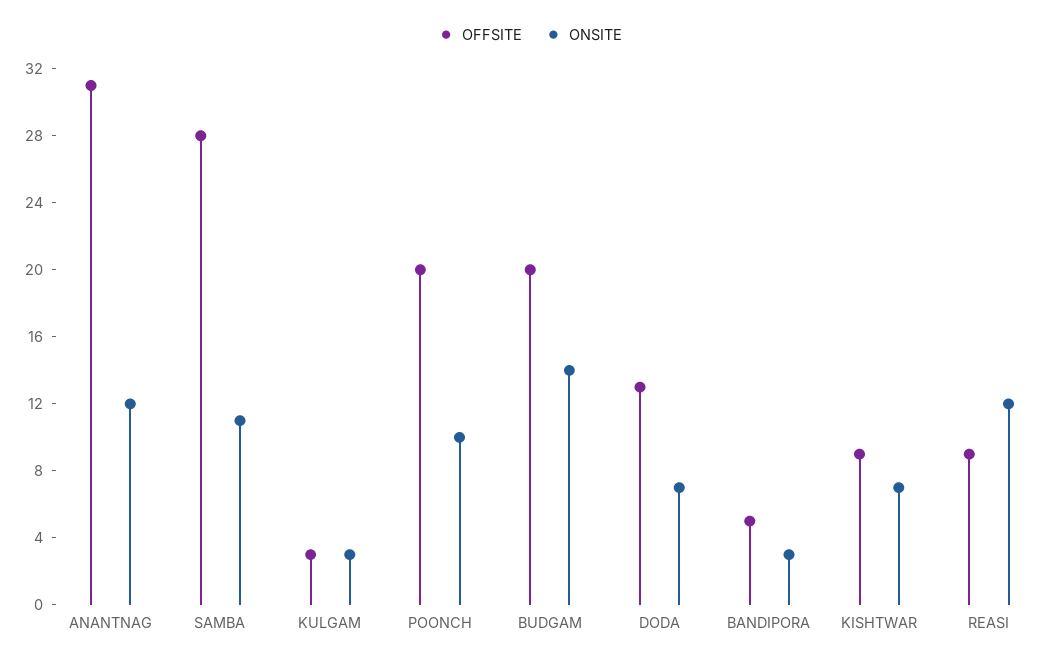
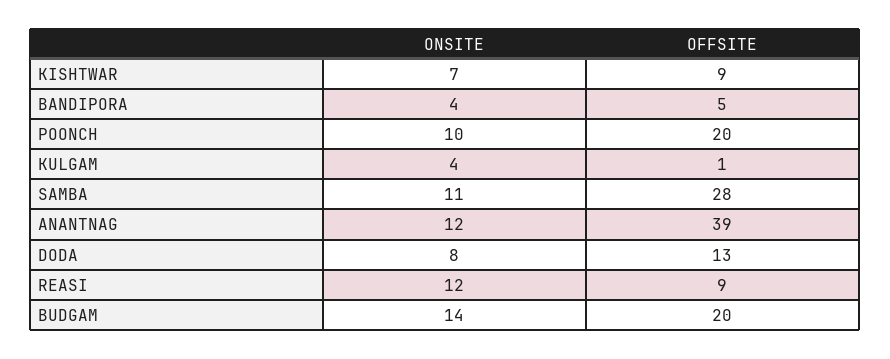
  {
    "OFFSITE": {
-     "ANANTNAG": 31,
+     "ANANTNAG": 39,
      "SAMBA": 28,
-     "KULGAM": 3,
+     "KULGAM": 1,
      "POONCH": 20,
      "BUDGAM": 20,
      "DODA": 13,
      "BANDIPORA": 5,
      "KISHTWAR": 9,
      "REASI": 9
    },
    "ONSITE": {
      "ANANTNAG": 12,
      "SAMBA": 11,
-     "KULGAM": 3,
+     "KULGAM": 4,
      "POONCH": 10,
      "BUDGAM": 14,
-     "DODA": 7,
+     "DODA": 8,
-     "BANDIPORA": 3,
+     "BANDIPORA": 4,
      "KISHTWAR": 7,
      "REASI": 12
    }
  }

